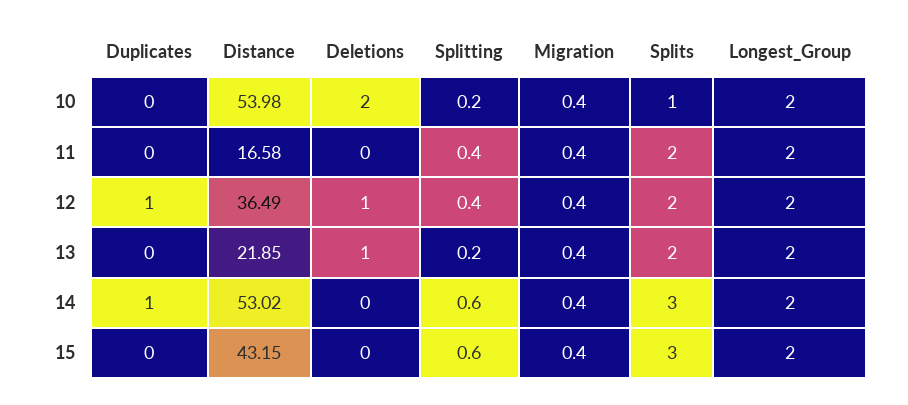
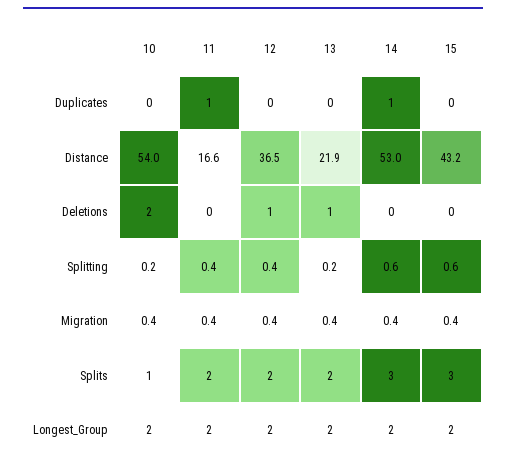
  {
    "Duplicates": {
      "10": 0,
-     "11": 0,
+     "11": 1,
-     "12": 1,
+     "12": 0,
      "13": 0,
      "14": 1,
      "15": 0
    },
    "Distance": {
      "10": 53.98,
      "11": 16.58,
      "12": 36.49,
      "13": 21.85,
      "14": 53.02,
      "15": 43.15
    },
    "Deletions": {
      "10": 2,
      "11": 0,
      "12": 1,
      "13": 1,
      "14": 0,
      "15": 0
    },
    "Splitting": {
      "10": 0.2,
      "11": 0.4,
      "12": 0.4,
      "13": 0.2,
      "14": 0.6,
      "15": 0.6
    },
    "Migration": {
      "10": 0.4,
      "11": 0.4,
      "12": 0.4,
      "13": 0.4,
      "14": 0.4,
      "15": 0.4
    },
    "Splits": {
      "10": 1,
      "11": 2,
      "12": 2,
      "13": 2,
      "14": 3,
      "15": 3
    },
    "Longest_Group": {
      "10": 2,
      "11": 2,
      "12": 2,
      "13": 2,
      "14": 2,
      "15": 2
    }
  }

